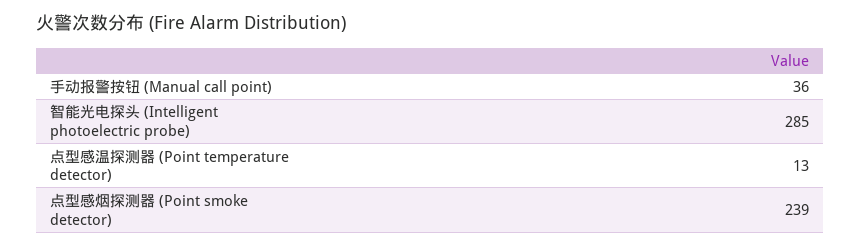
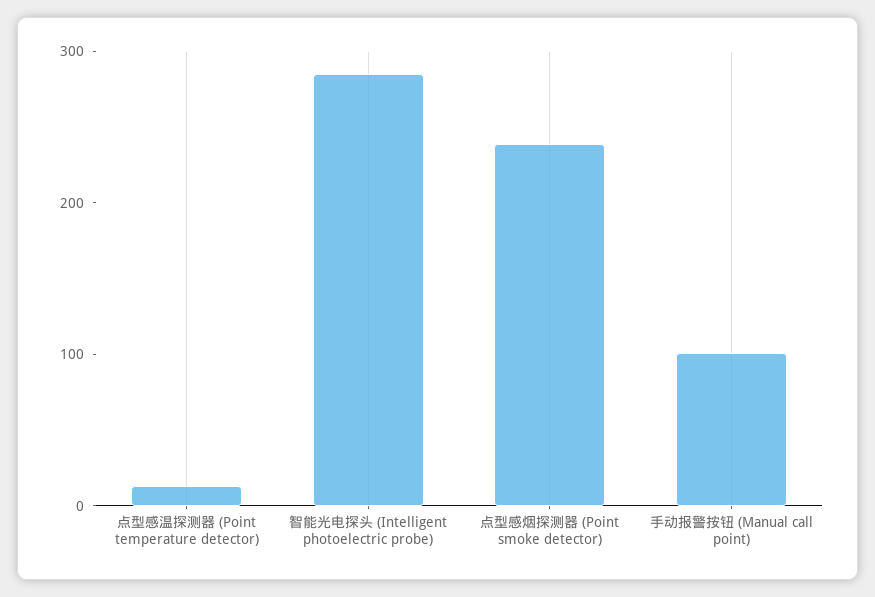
  {
-   "手动报警按钮 (Manual call point)": 36,
+   "手动报警按钮 (Manual call point)": 100,
    "智能光电探头 (Intelligent photoelectric probe)": 285,
    "点型感温探测器 (Point temperature detector)": 13,
    "点型感烟探测器 (Point smoke detector)": 239
  }

